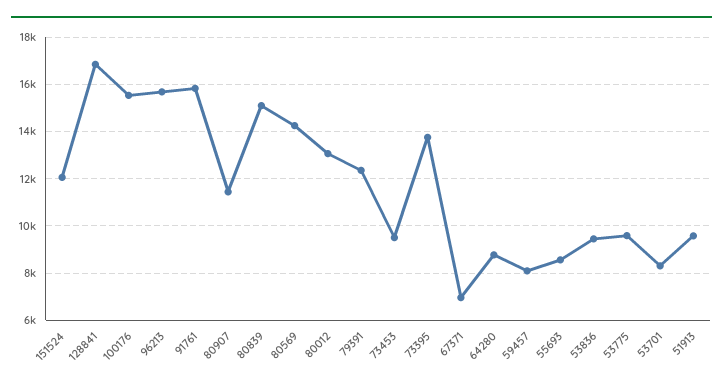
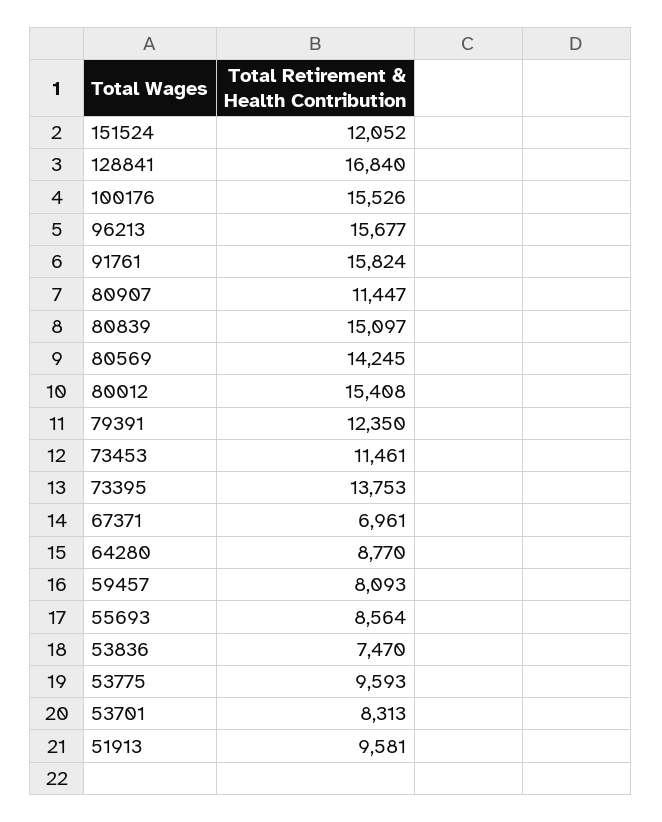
  {
    "151524": 12052,
    "128841": 16840,
    "100176": 15526,
    "96213": 15677,
    "91761": 15824,
    "80907": 11447,
    "80839": 15097,
    "80569": 14245,
-   "80012": 13000,
+   "80012": 15408,
    "79391": 12350,
-   "73453": 9500,
+   "73453": 11461,
    "73395": 13753,
    "67371": 6961,
    "64280": 8770,
    "59457": 8093,
    "55693": 8564,
-   "53836": 9500,
+   "53836": 7470,
    "53775": 9593,
    "53701": 8313,
    "51913": 9581
  }

